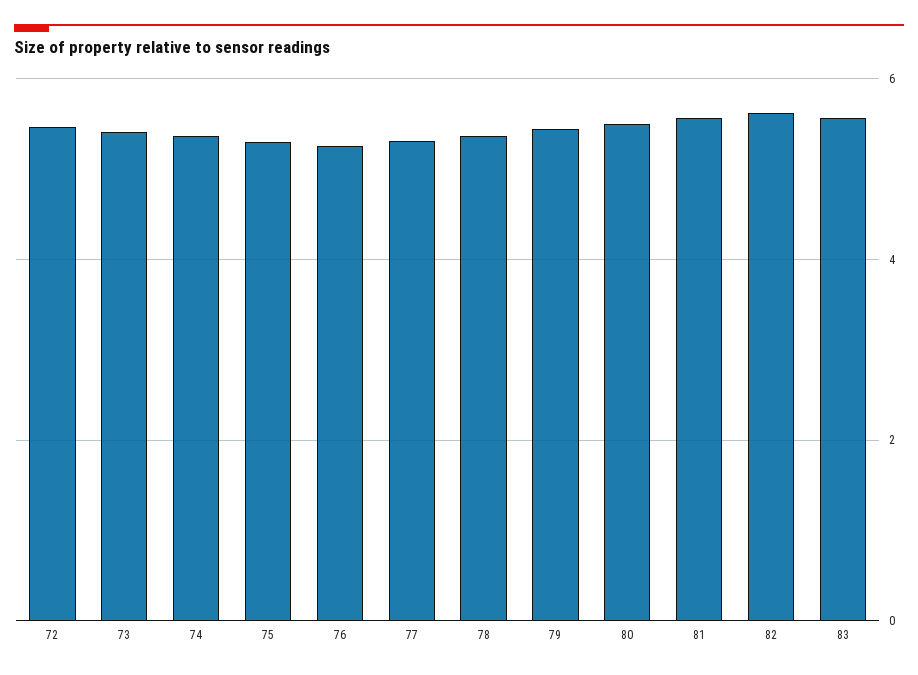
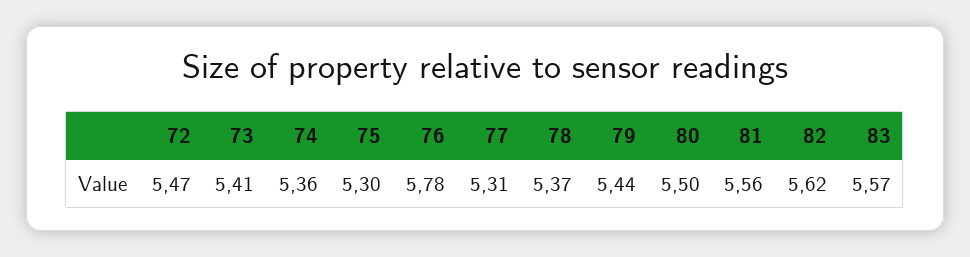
  {
    "72": 5.47,
    "73": 5.41,
    "74": 5.36,
    "75": 5.3,
-   "76": 5.2,
+   "76": 5.78,
    "77": 5.31,
    "78": 5.37,
    "79": 5.44,
    "80": 5.5,
    "81": 5.56,
    "82": 5.62,
    "83": 5.57
  }

